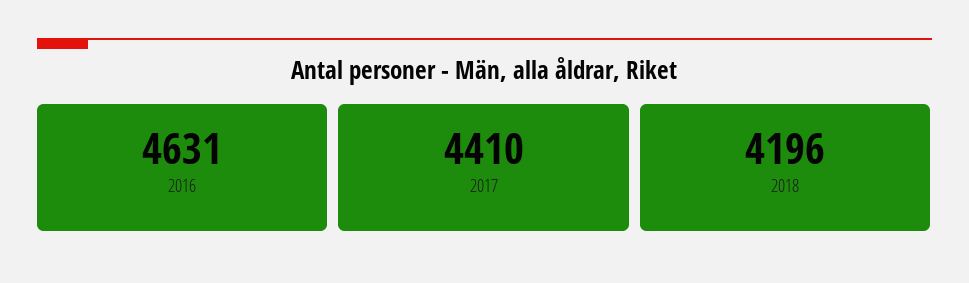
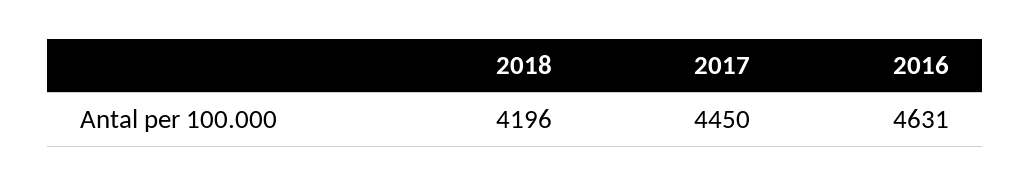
  {
    "2016": 4631,
-   "2017": 4410,
+   "2017": 4450,
    "2018": 4196
  }

